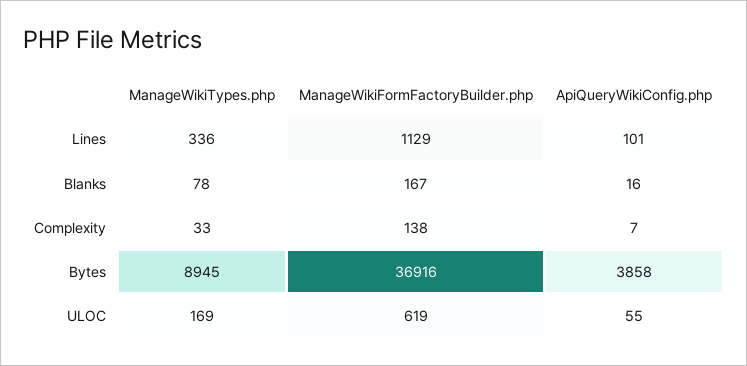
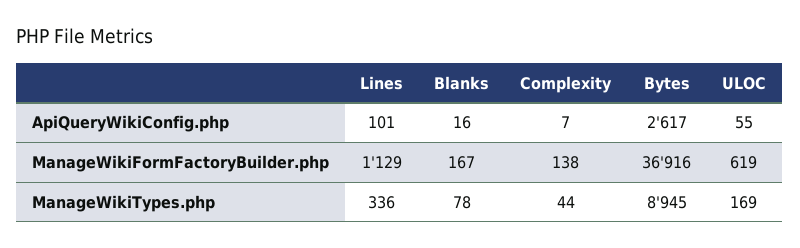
  {
    "ManageWikiTypes.php": {
      "Lines": 336,
      "Blanks": 78,
-     "Complexity": 33,
+     "Complexity": 44,
      "Bytes": 8945,
      "ULOC": 169
    },
    "ManageWikiFormFactoryBuilder.php": {
      "Lines": 1129,
      "Blanks": 167,
      "Complexity": 138,
      "Bytes": 36916,
      "ULOC": 619
    },
    "ApiQueryWikiConfig.php": {
      "Lines": 101,
      "Blanks": 16,
      "Complexity": 7,
-     "Bytes": 3858,
+     "Bytes": 2617,
      "ULOC": 55
    }
  }

